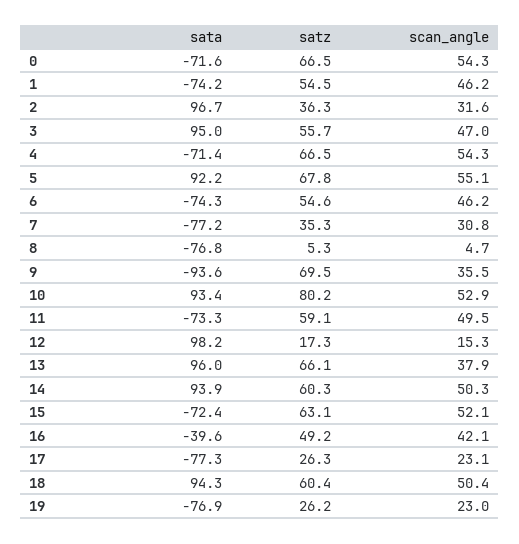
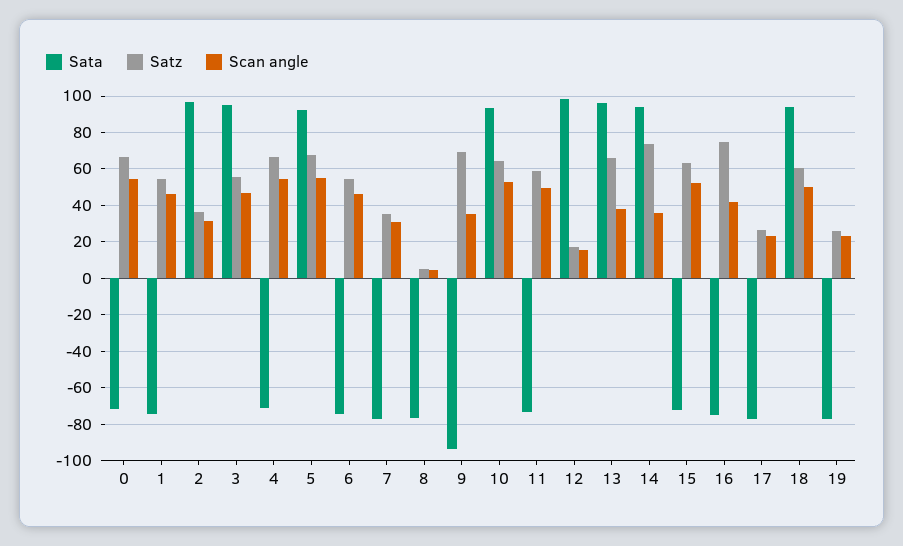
  {
    "sata": {
      "0": -71.6,
      "1": -74.2,
      "2": 96.7,
      "3": 95,
      "4": -71.4,
      "5": 92.2,
      "6": -74.3,
      "7": -77.2,
      "8": -76.8,
      "9": -93.6,
      "10": 93.4,
      "11": -73.3,
      "12": 98.2,
      "13": 96,
      "14": 93.9,
      "15": -72.4,
-     "16": -39.6,
+     "16": -75,
      "17": -77.3,
      "18": 94.3,
      "19": -76.9
    },
    "satz": {
      "0": 66.5,
      "1": 54.5,
      "2": 36.3,
      "3": 55.7,
      "4": 66.5,
      "5": 67.8,
      "6": 54.6,
      "7": 35.3,
      "8": 5.3,
      "9": 69.5,
-     "10": 80.2,
+     "10": 65,
      "11": 59.1,
      "12": 17.3,
      "13": 66.1,
-     "14": 60.3,
+     "14": 75,
      "15": 63.1,
-     "16": 49.2,
+     "16": 75,
      "17": 26.3,
      "18": 60.4,
      "19": 26.2
    },
    "scan_angle": {
      "0": 54.3,
      "1": 46.2,
      "2": 31.6,
      "3": 47,
      "4": 54.3,
      "5": 55.1,
      "6": 46.2,
      "7": 30.8,
      "8": 4.7,
      "9": 35.5,
      "10": 52.9,
      "11": 49.5,
      "12": 15.3,
      "13": 37.9,
-     "14": 50.3,
+     "14": 35,
      "15": 52.1,
      "16": 42.1,
      "17": 23.1,
      "18": 50.4,
      "19": 23
    }
  }

